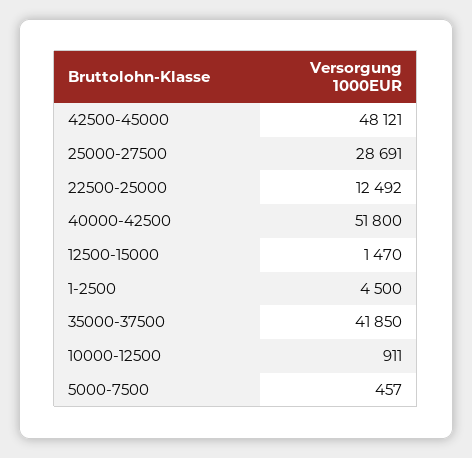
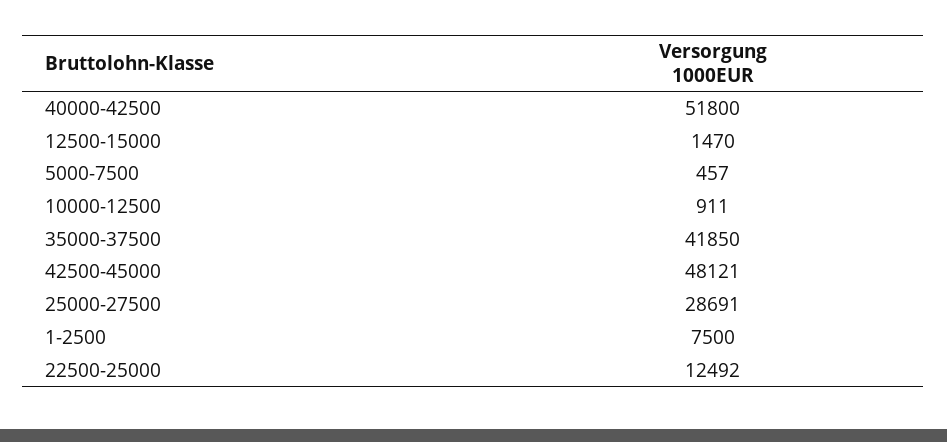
  {
    "42500-45000": 48121,
    "25000-27500": 28691,
    "22500-25000": 12492,
    "40000-42500": 51800,
    "12500-15000": 1470,
-   "1-2500": 4500,
+   "1-2500": 7500,
    "35000-37500": 41850,
    "10000-12500": 911,
    "5000-7500": 457
  }

